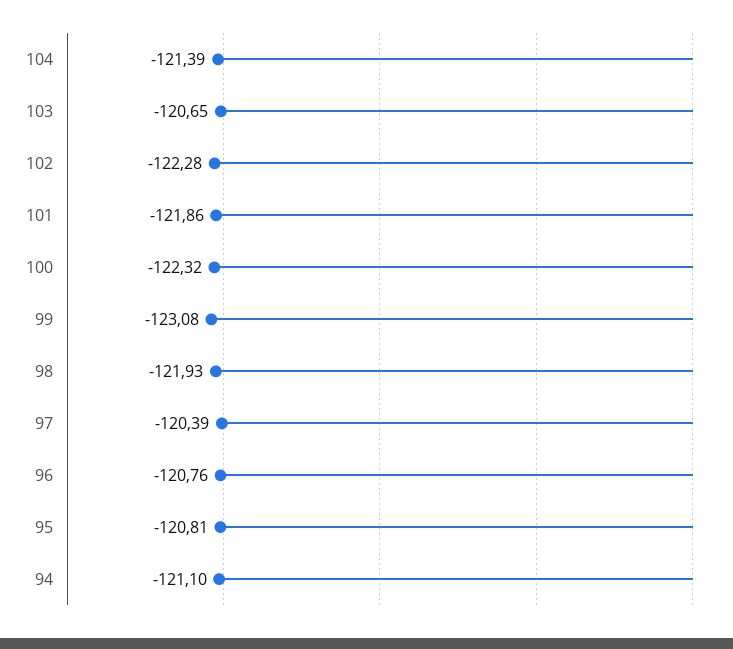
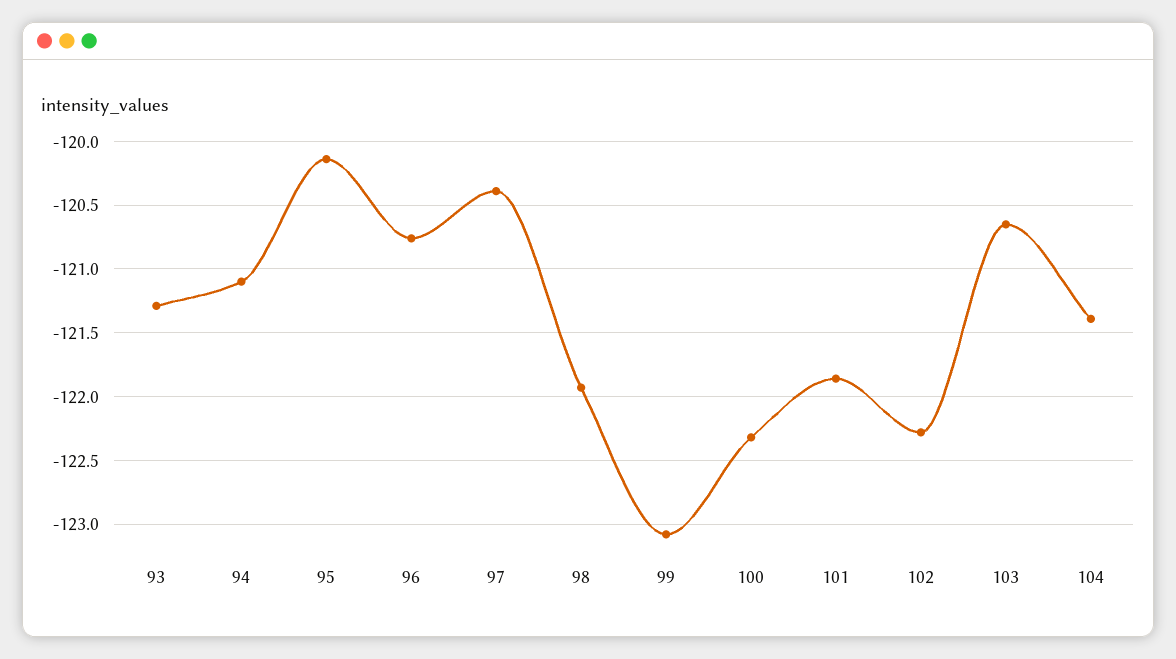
  {
    "104": -121.39,
    "103": -120.65,
    "102": -122.28,
    "101": -121.86,
    "100": -122.32,
    "99": -123.08,
    "98": -121.93,
    "97": -120.39,
    "96": -120.76,
-   "95": -120.81,
+   "95": -120.15,
-   "94": -121.1
+   "94": -121.1,
+   "93": -121.3
  }

